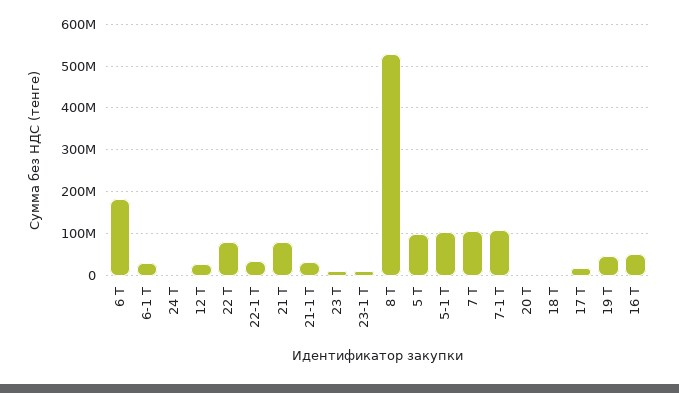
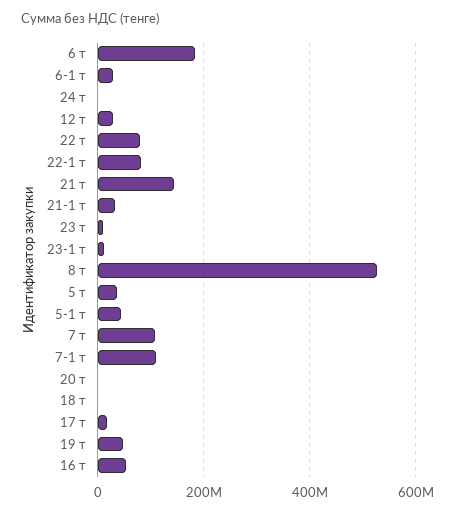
  {
    "6 Т": 180000000,
    "6-1 Т": 20000000,
    "24 Т": 0,
    "12 Т": 20000000,
    "22 Т": 80000000,
-   "22-1 Т": 40000000,
+   "22-1 Т": 80000000,
-   "21 Т": 80000000,
+   "21 Т": 140000000,
    "21-1 Т": 40000000,
    "23 Т": 20000000,
    "23-1 Т": 20000000,
    "8 Т": 520000000,
-   "5 Т": 100000000,
+   "5 Т": 40000000,
-   "5-1 Т": 100000000,
+   "5-1 Т": 40000000,
    "7 Т": 100000000,
    "7-1 Т": 100000000,
    "20 Т": 0,
    "18 Т": 0,
    "17 Т": 20000000,
    "19 Т": 40000000,
    "16 Т": 60000000
  }

